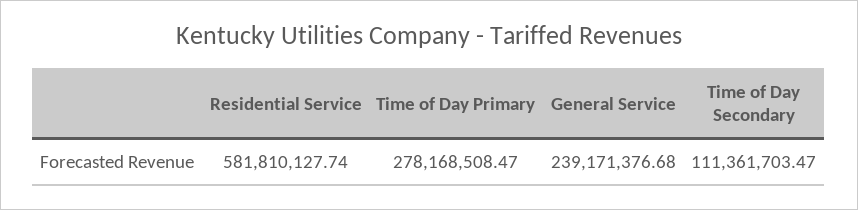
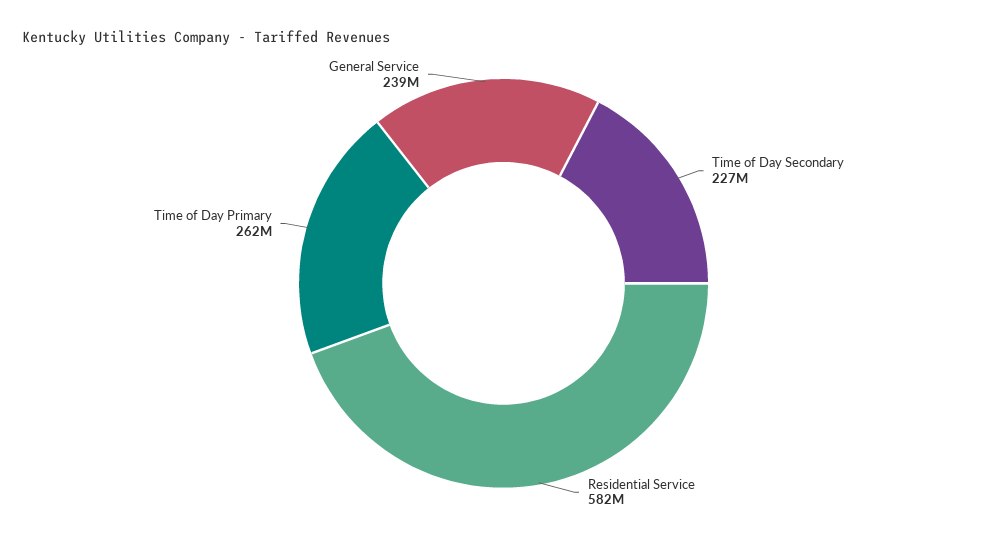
  {
    "Residential Service": 581810127.74,
-   "Time of Day Primary": 278168508.47,
+   "Time of Day Primary": 262000000,
    "General Service": 239171376.68,
-   "Time of Day Secondary": 111361703.47
+   "Time of Day Secondary": 227000000
  }

